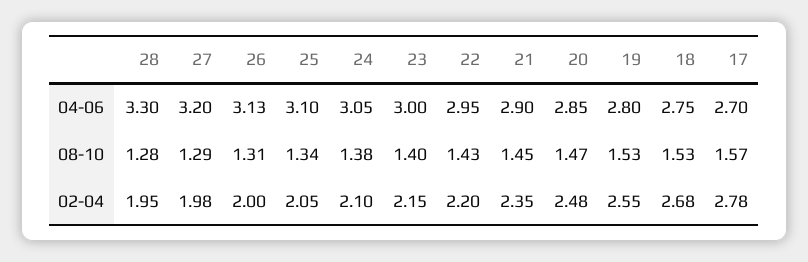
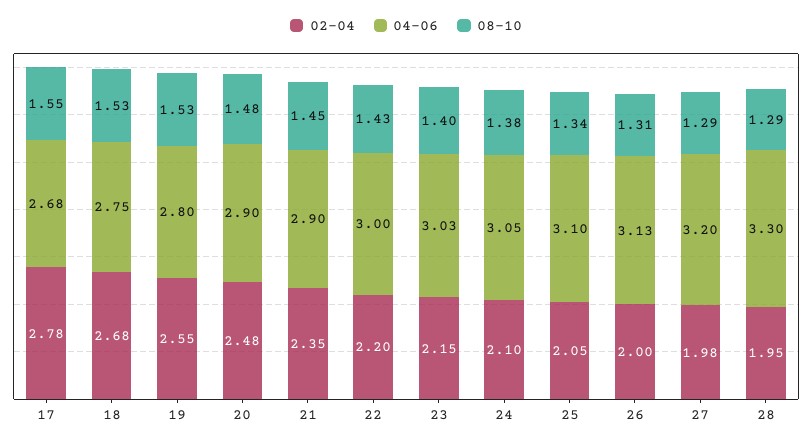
  {
    "04-06": {
      "28": 3.3,
      "27": 3.2,
      "26": 3.13,
      "25": 3.1,
      "24": 3.05,
-     "23": 3,
+     "23": 3.03,
-     "22": 2.95,
+     "22": 3,
      "21": 2.9,
-     "20": 2.85,
+     "20": 2.9,
      "19": 2.8,
      "18": 2.75,
-     "17": 2.7
+     "17": 2.68
    },
    "08-10": {
-     "28": 1.28,
+     "28": 1.29,
      "27": 1.29,
      "26": 1.31,
      "25": 1.34,
      "24": 1.38,
      "23": 1.4,
      "22": 1.43,
      "21": 1.45,
-     "20": 1.47,
+     "20": 1.48,
      "19": 1.53,
      "18": 1.53,
-     "17": 1.57
+     "17": 1.55
    },
    "02-04": {
      "28": 1.95,
      "27": 1.98,
      "26": 2,
      "25": 2.05,
      "24": 2.1,
      "23": 2.15,
      "22": 2.2,
      "21": 2.35,
      "20": 2.48,
      "19": 2.55,
      "18": 2.68,
      "17": 2.78
    }
  }

